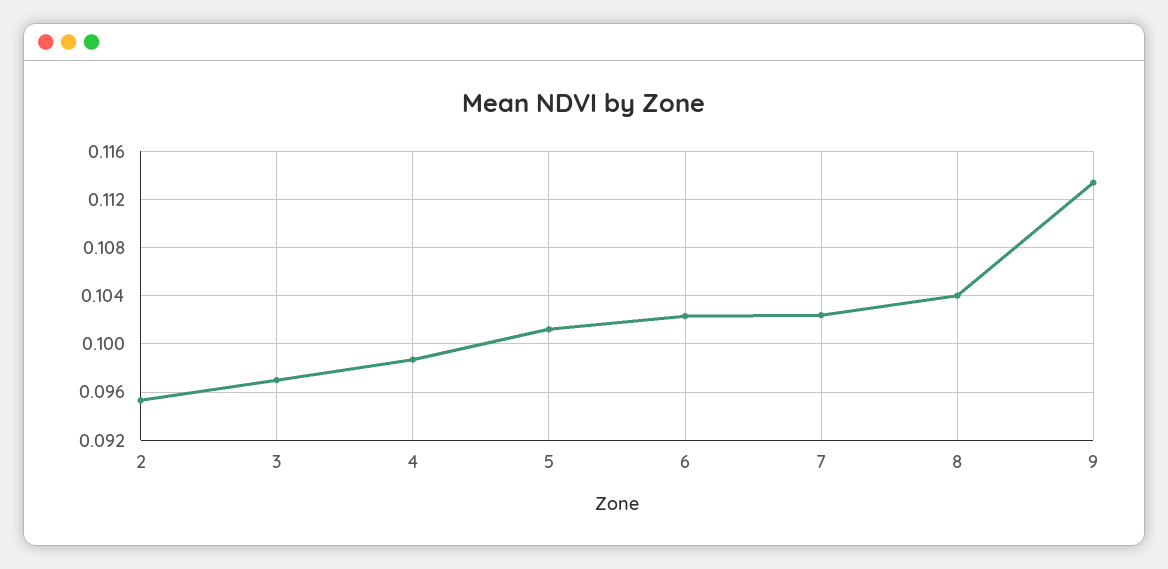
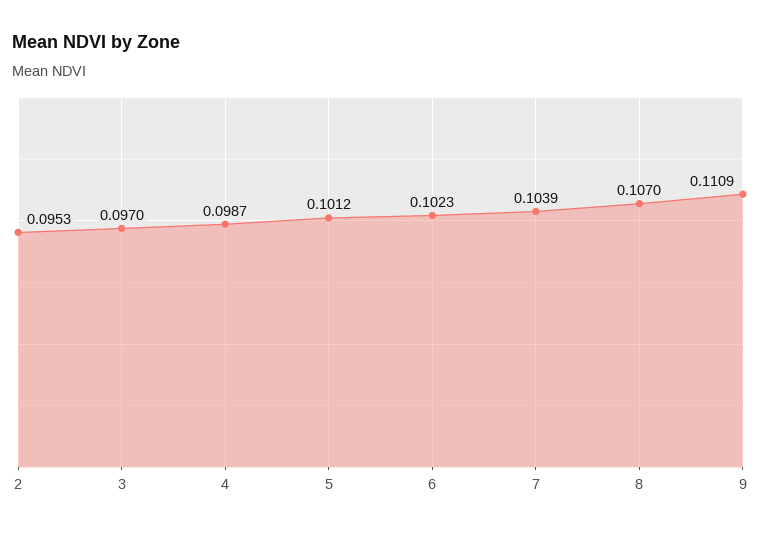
  {
    "2": 0.0953,
    "3": 0.097,
    "4": 0.0987,
    "5": 0.1012,
    "6": 0.1023,
-   "7": 0.1025,
+   "7": 0.1039,
-   "8": 0.104,
+   "8": 0.107,
-   "9": 0.1135
+   "9": 0.1109
  }

